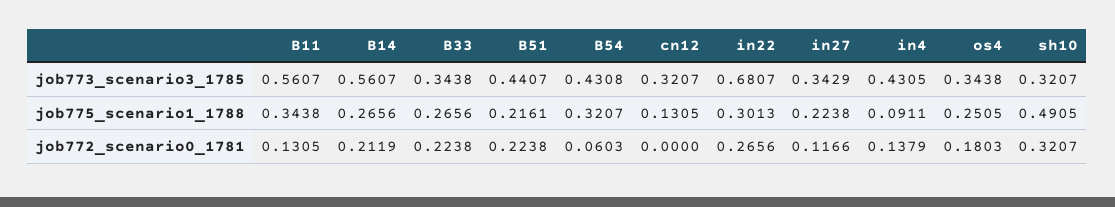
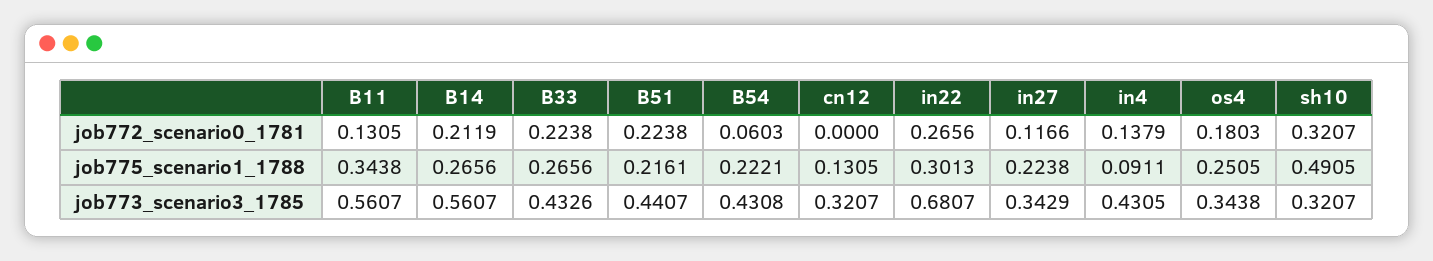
  {
    "B11": {
      "job773_scenario3_1785": 0.5607,
      "job775_scenario1_1788": 0.3438,
      "job772_scenario0_1781": 0.1305
    },
    "B14": {
      "job773_scenario3_1785": 0.5607,
      "job775_scenario1_1788": 0.2656,
      "job772_scenario0_1781": 0.2119
    },
    "B33": {
-     "job773_scenario3_1785": 0.3438,
+     "job773_scenario3_1785": 0.4326,
      "job775_scenario1_1788": 0.2656,
      "job772_scenario0_1781": 0.2238
    },
    "B51": {
      "job773_scenario3_1785": 0.4407,
      "job775_scenario1_1788": 0.2161,
      "job772_scenario0_1781": 0.2238
    },
    "B54": {
      "job773_scenario3_1785": 0.4308,
-     "job775_scenario1_1788": 0.3207,
+     "job775_scenario1_1788": 0.2221,
      "job772_scenario0_1781": 0.0603
    },
    "cn12": {
      "job773_scenario3_1785": 0.3207,
      "job775_scenario1_1788": 0.1305,
      "job772_scenario0_1781": 0
    },
    "in22": {
      "job773_scenario3_1785": 0.6807,
      "job775_scenario1_1788": 0.3013,
      "job772_scenario0_1781": 0.2656
    },
    "in27": {
      "job773_scenario3_1785": 0.3429,
      "job775_scenario1_1788": 0.2238,
      "job772_scenario0_1781": 0.1166
    },
    "in4": {
      "job773_scenario3_1785": 0.4305,
      "job775_scenario1_1788": 0.0911,
      "job772_scenario0_1781": 0.1379
    },
    "os4": {
      "job773_scenario3_1785": 0.3438,
      "job775_scenario1_1788": 0.2505,
      "job772_scenario0_1781": 0.1803
    },
    "sh10": {
      "job773_scenario3_1785": 0.3207,
      "job775_scenario1_1788": 0.4905,
      "job772_scenario0_1781": 0.3207
    }
  }

